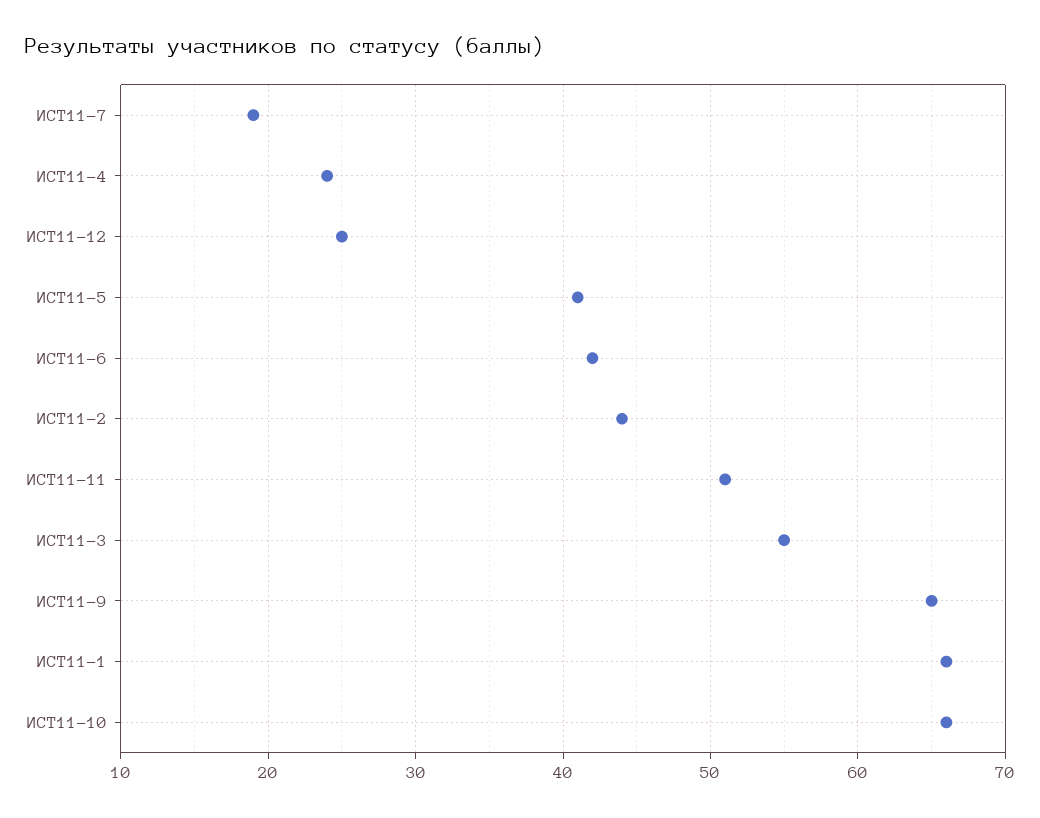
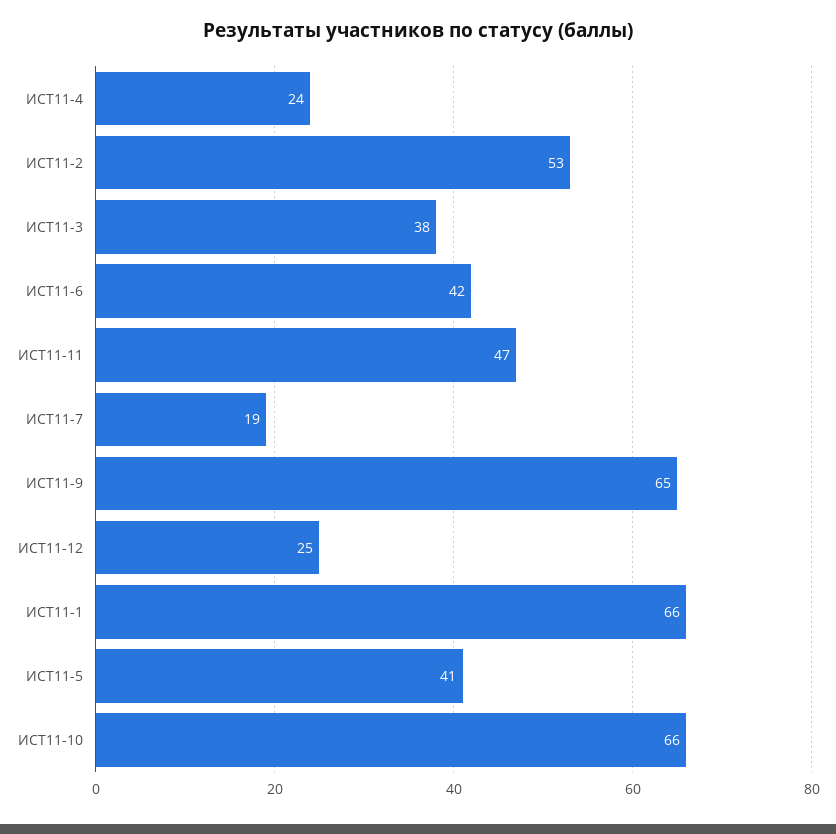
  {
    "ИСТ11-7": 19,
    "ИСТ11-4": 24,
    "ИСТ11-12": 25,
    "ИСТ11-5": 41,
    "ИСТ11-6": 42,
-   "ИСТ11-2": 44,
+   "ИСТ11-2": 53,
-   "ИСТ11-11": 51,
+   "ИСТ11-11": 47,
-   "ИСТ11-3": 55,
+   "ИСТ11-3": 38,
    "ИСТ11-9": 65,
    "ИСТ11-1": 66,
    "ИСТ11-10": 66
  }

